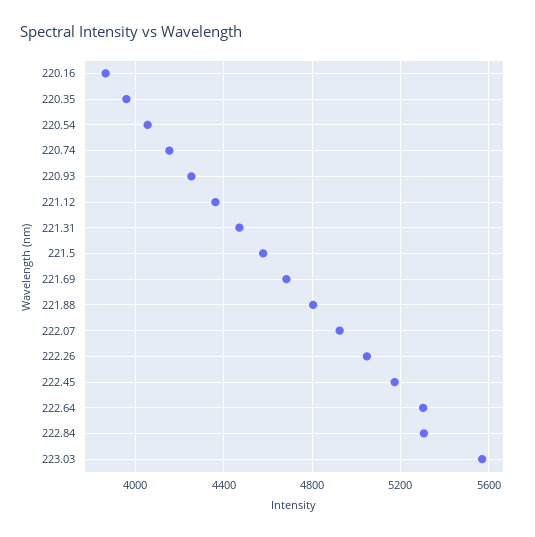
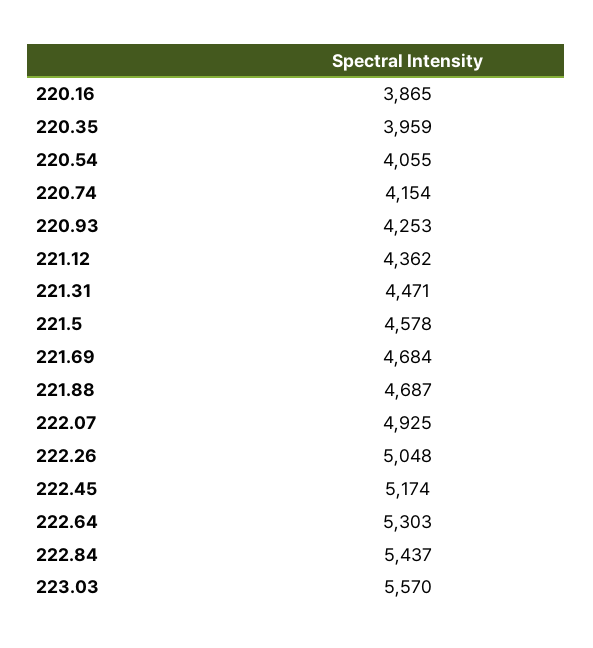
  {
    "220.16": 3865,
    "220.35": 3959,
    "220.54": 4055,
    "220.74": 4154,
    "220.93": 4253,
    "221.12": 4362,
    "221.31": 4471,
    "221.5": 4578,
    "221.69": 4684,
-   "221.88": 4800,
+   "221.88": 4687,
    "222.07": 4925,
    "222.26": 5048,
    "222.45": 5174,
    "222.64": 5303,
-   "222.84": 5300,
+   "222.84": 5437,
    "223.03": 5570
  }

